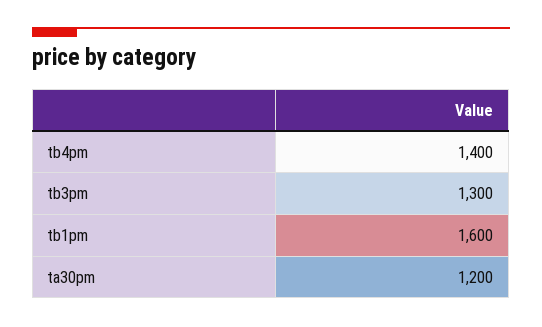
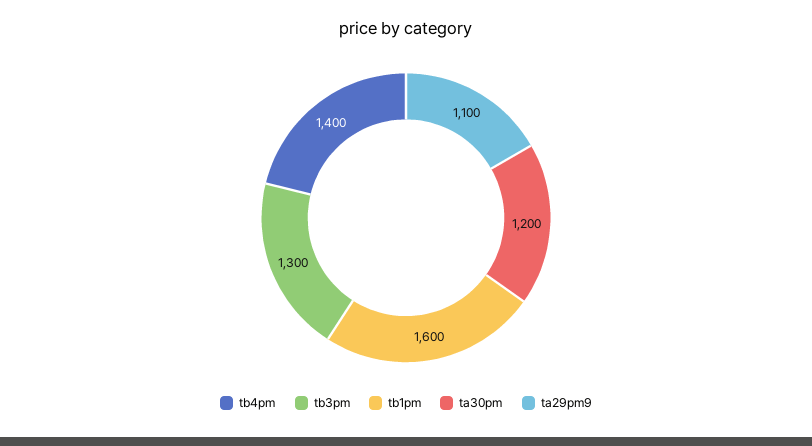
  {
    "tb4pm": 1400,
    "tb3pm": 1300,
    "tb1pm": 1600,
-   "ta30pm": 1200
+   "ta30pm": 1200,
+   "ta29pm9": 1100
  }

